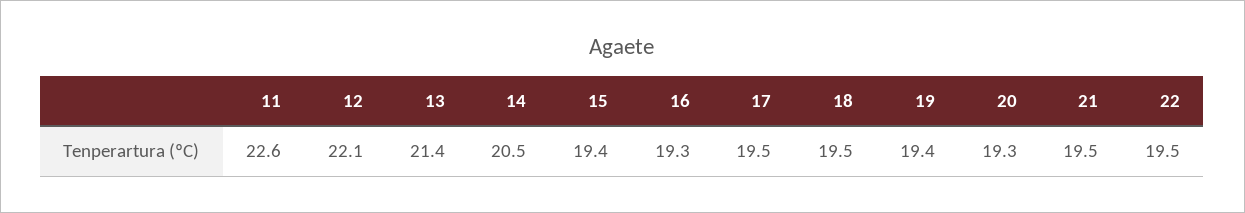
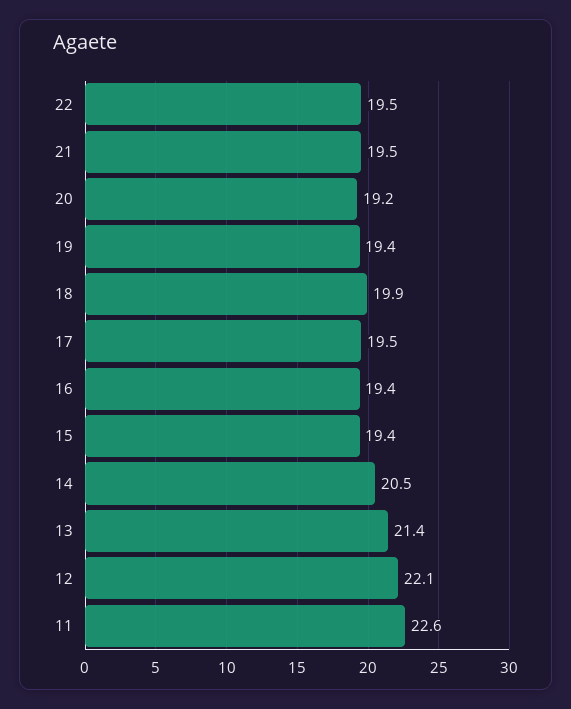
  {
    "11": 22.6,
    "12": 22.1,
    "13": 21.4,
    "14": 20.5,
    "15": 19.4,
-   "16": 19.3,
+   "16": 19.4,
    "17": 19.5,
-   "18": 19.5,
+   "18": 19.9,
    "19": 19.4,
-   "20": 19.3,
+   "20": 19.2,
    "21": 19.5,
    "22": 19.5
  }

